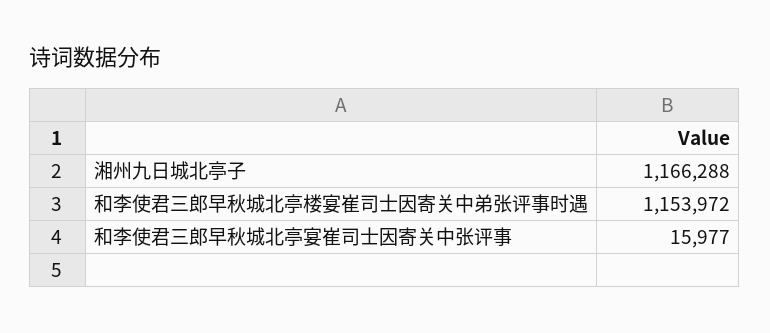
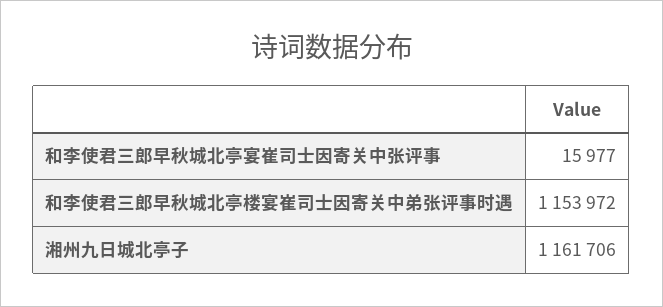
  {
-   "湘州九日城北亭子": 1166288,
+   "湘州九日城北亭子": 1161706,
    "和李使君三郎早秋城北亭楼宴崔司士因寄关中弟张评事时遇": 1153972,
    "和李使君三郎早秋城北亭宴崔司士因寄关中张评事": 15977
  }

